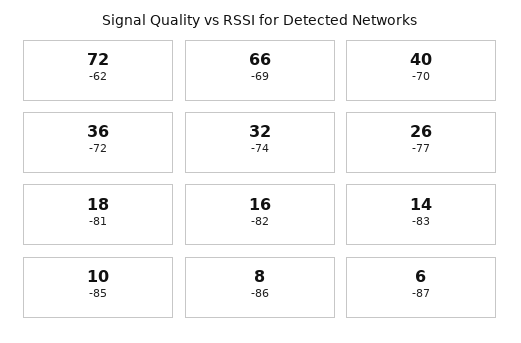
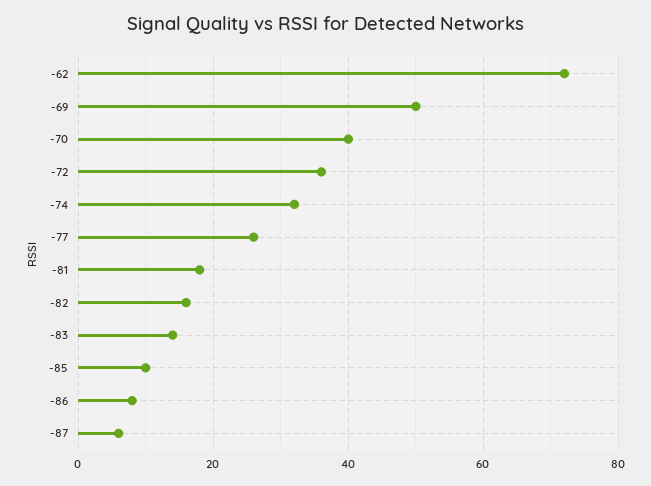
  {
    "-62": 72,
-   "-69": 66,
+   "-69": 50,
    "-70": 40,
    "-72": 36,
    "-74": 32,
    "-77": 26,
    "-81": 18,
    "-82": 16,
    "-83": 14,
    "-85": 10,
    "-86": 8,
    "-87": 6
  }

